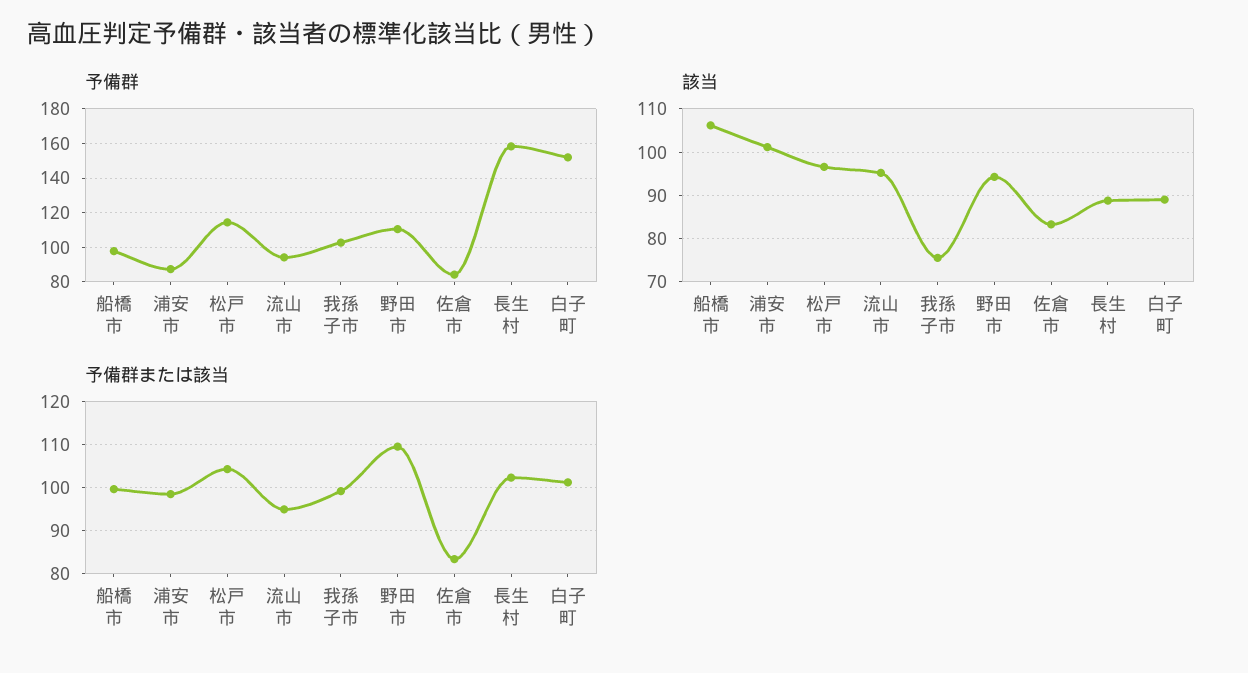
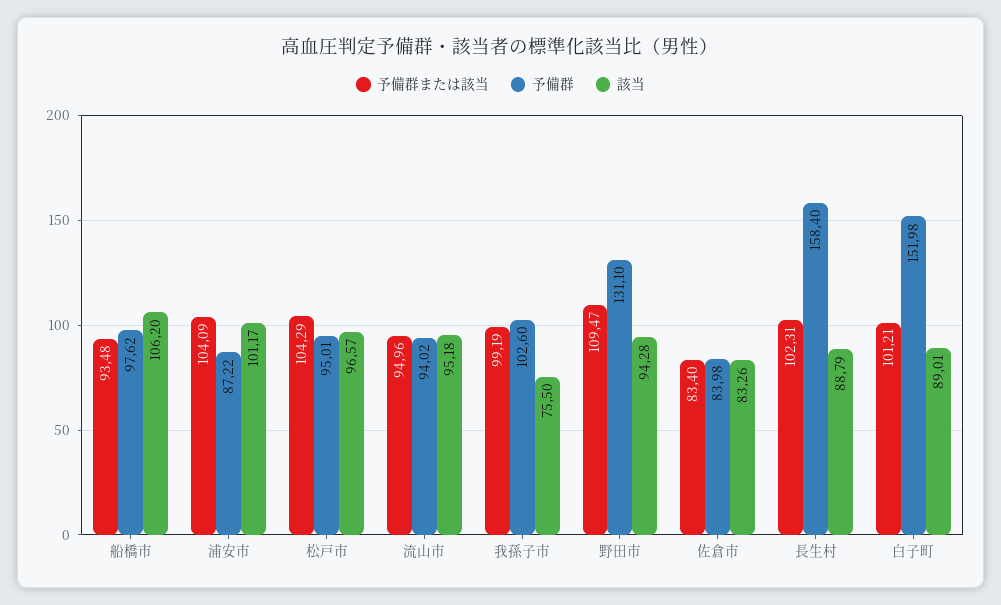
  {
    "予備群": {
      "船橋市": 97.62,
      "浦安市": 87.22,
-     "松戸市": 115,
+     "松戸市": 95.01,
      "流山市": 94.02,
      "我孫子市": 102.6,
-     "野田市": 110,
+     "野田市": 131.1,
      "佐倉市": 83.98,
      "長生村": 158.4,
      "白子町": 151.98
    },
    "該当": {
      "船橋市": 106.2,
      "浦安市": 101.17,
      "松戸市": 96.57,
      "流山市": 95.18,
      "我孫子市": 75.5,
      "野田市": 94.28,
      "佐倉市": 83.26,
      "長生村": 88.79,
      "白子町": 89.01
    },
    "予備群または該当": {
-     "船橋市": 100,
+     "船橋市": 93.48,
-     "浦安市": 98,
+     "浦安市": 104.09,
      "松戸市": 104.29,
      "流山市": 94.96,
      "我孫子市": 99.19,
      "野田市": 109.47,
      "佐倉市": 83.4,
      "長生村": 102.31,
      "白子町": 101.21
    }
  }

